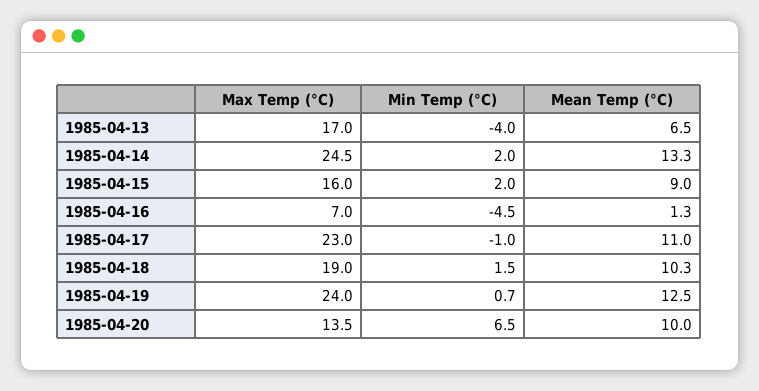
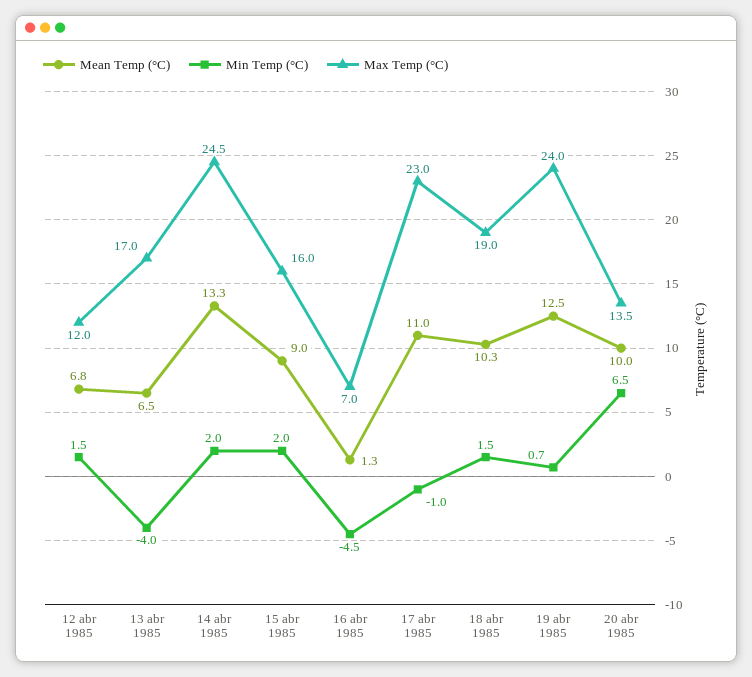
  {
    "Max Temp (°C)": {
      "1985-04-13": 17,
      "1985-04-14": 24.5,
      "1985-04-15": 16,
      "1985-04-16": 7,
      "1985-04-17": 23,
      "1985-04-18": 19,
      "1985-04-19": 24,
-     "1985-04-20": 13.5
+     "1985-04-20": 13.5,
+     "12 abr 1985": 12
    },
    "Min Temp (°C)": {
      "1985-04-13": -4,
      "1985-04-14": 2,
      "1985-04-15": 2,
      "1985-04-16": -4.5,
      "1985-04-17": -1,
      "1985-04-18": 1.5,
      "1985-04-19": 0.7,
-     "1985-04-20": 6.5
+     "1985-04-20": 6.5,
+     "12 abr 1985": 1.5
    },
    "Mean Temp (°C)": {
      "1985-04-13": 6.5,
      "1985-04-14": 13.3,
      "1985-04-15": 9,
      "1985-04-16": 1.3,
      "1985-04-17": 11,
      "1985-04-18": 10.3,
      "1985-04-19": 12.5,
-     "1985-04-20": 10
+     "1985-04-20": 10,
+     "12 abr 1985": 6.8
    }
  }

